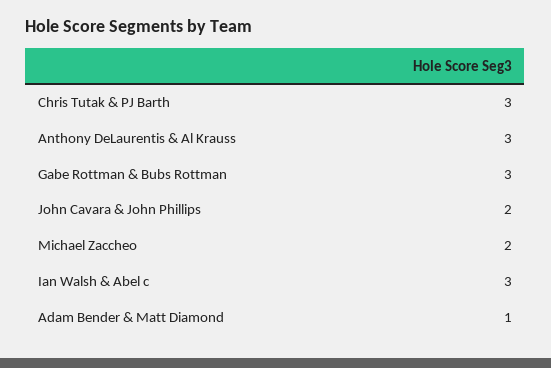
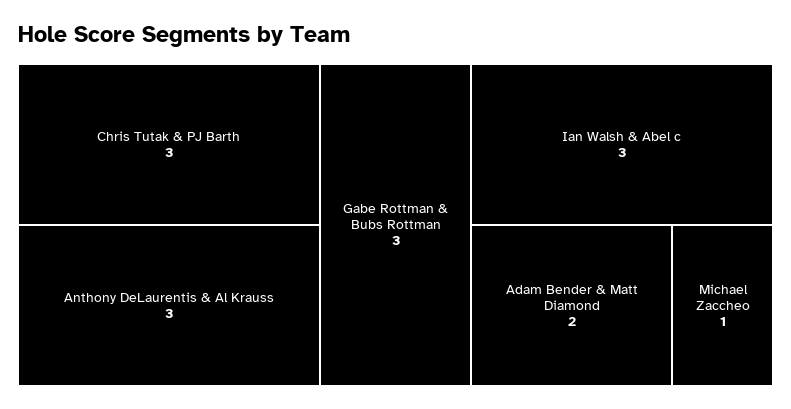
  {
    "Chris Tutak & PJ Barth": 3,
    "Anthony DeLaurentis & Al Krauss": 3,
    "Gabe Rottman & Bubs Rottman": 3,
-   "John Cavara & John Phillips": 2,
-   "Michael Zaccheo": 2,
+   "Michael Zaccheo": 1,
    "Ian Walsh & Abel c": 3,
-   "Adam Bender & Matt Diamond": 1
+   "Adam Bender & Matt Diamond": 2
  }

